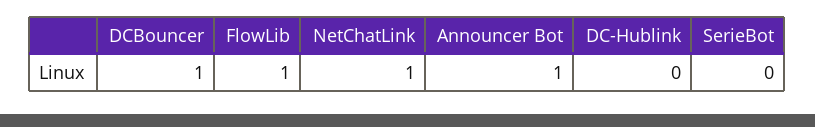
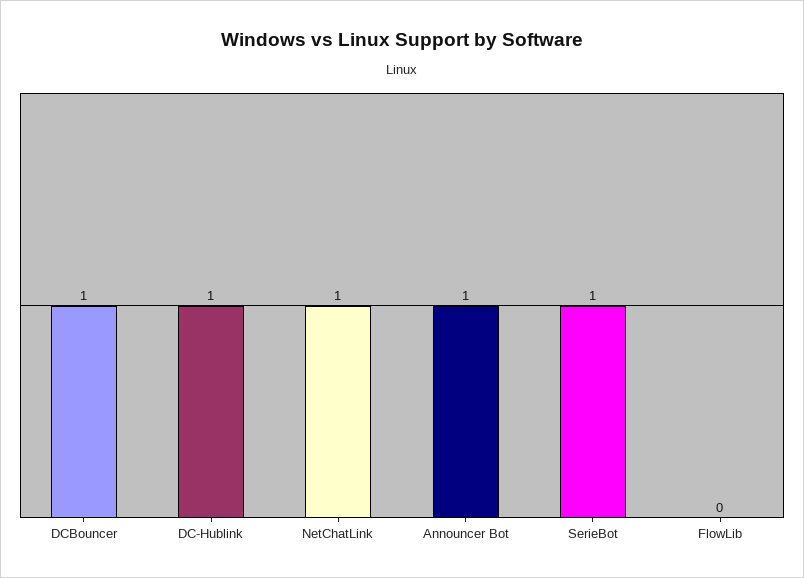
  {
    "DCBouncer": 1,
-   "FlowLib": 1,
+   "FlowLib": 0,
    "NetChatLink": 1,
    "Announcer Bot": 1,
-   "DC-Hublink": 0,
+   "DC-Hublink": 1,
-   "SerieBot": 0
+   "SerieBot": 1
  }

